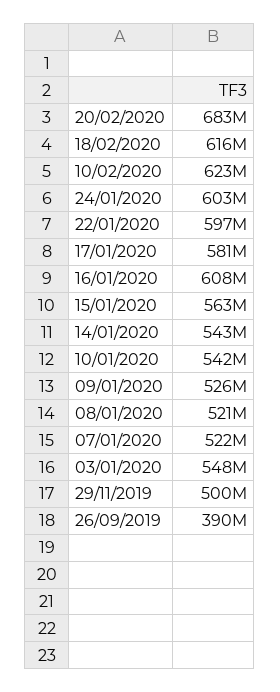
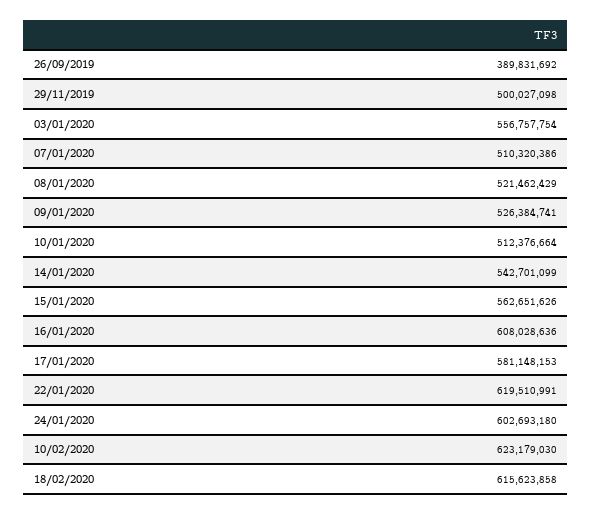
  {
-   "20/02/2020": 683000000,
    "18/02/2020": 615623858,
    "10/02/2020": 623179030,
    "24/01/2020": 602693180,
-   "22/01/2020": 597000000,
+   "22/01/2020": 619510991,
    "17/01/2020": 581148153,
    "16/01/2020": 608028636,
    "15/01/2020": 562651626,
    "14/01/2020": 542701099,
-   "10/01/2020": 542000000,
+   "10/01/2020": 512376664,
    "09/01/2020": 526384741,
    "08/01/2020": 521462429,
-   "07/01/2020": 522000000,
+   "07/01/2020": 510320386,
-   "03/01/2020": 548000000,
+   "03/01/2020": 556757754,
    "29/11/2019": 500027098,
    "26/09/2019": 389831692
  }

